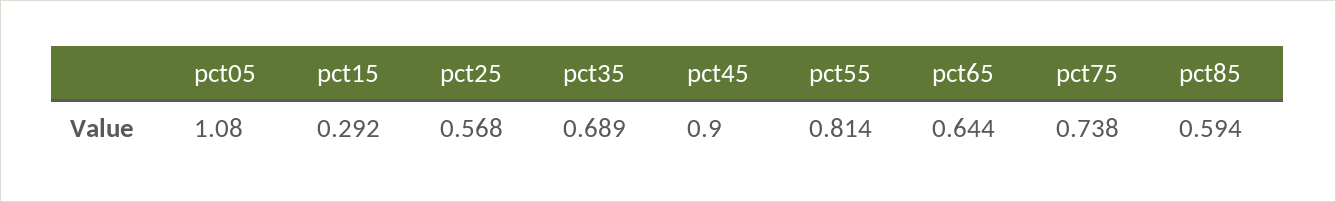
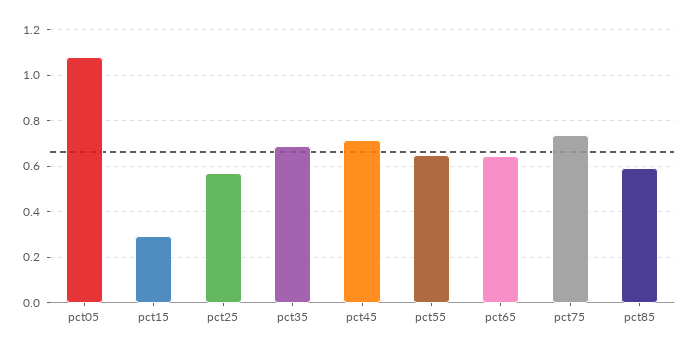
  {
    "pct05": 1.08,
    "pct15": 0.292,
    "pct25": 0.568,
    "pct35": 0.689,
-   "pct45": 0.9,
+   "pct45": 0.7,
-   "pct55": 0.814,
+   "pct55": 0.65,
    "pct65": 0.644,
    "pct75": 0.738,
    "pct85": 0.594
  }

